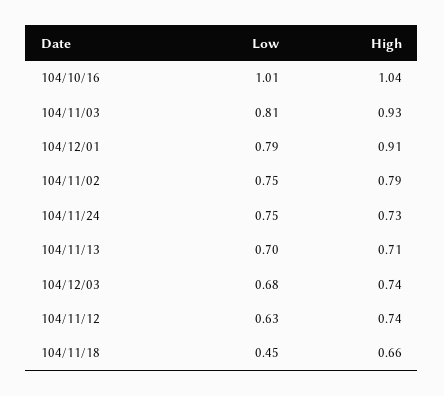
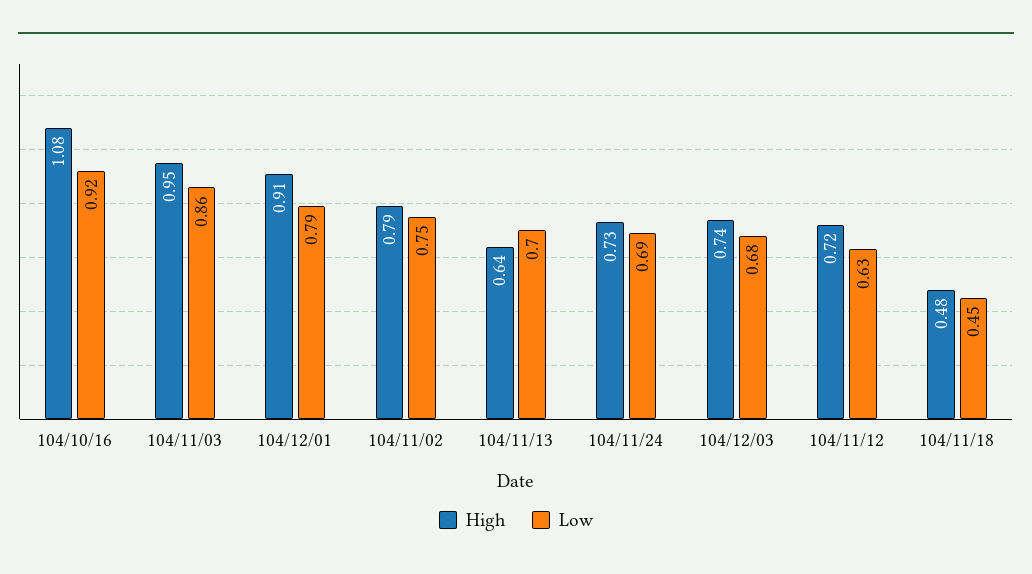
  {
    "Low": {
-     "104/10/16": 1.01,
+     "104/10/16": 0.92,
-     "104/11/03": 0.81,
+     "104/11/03": 0.86,
      "104/12/01": 0.79,
      "104/11/02": 0.75,
-     "104/11/24": 0.75,
+     "104/11/24": 0.69,
      "104/11/13": 0.7,
      "104/12/03": 0.68,
      "104/11/12": 0.63,
      "104/11/18": 0.45
    },
    "High": {
-     "104/10/16": 1.04,
+     "104/10/16": 1.08,
-     "104/11/03": 0.93,
+     "104/11/03": 0.95,
      "104/12/01": 0.91,
      "104/11/02": 0.79,
      "104/11/24": 0.73,
-     "104/11/13": 0.71,
+     "104/11/13": 0.64,
      "104/12/03": 0.74,
-     "104/11/12": 0.74,
+     "104/11/12": 0.72,
-     "104/11/18": 0.66
+     "104/11/18": 0.48
    }
  }

